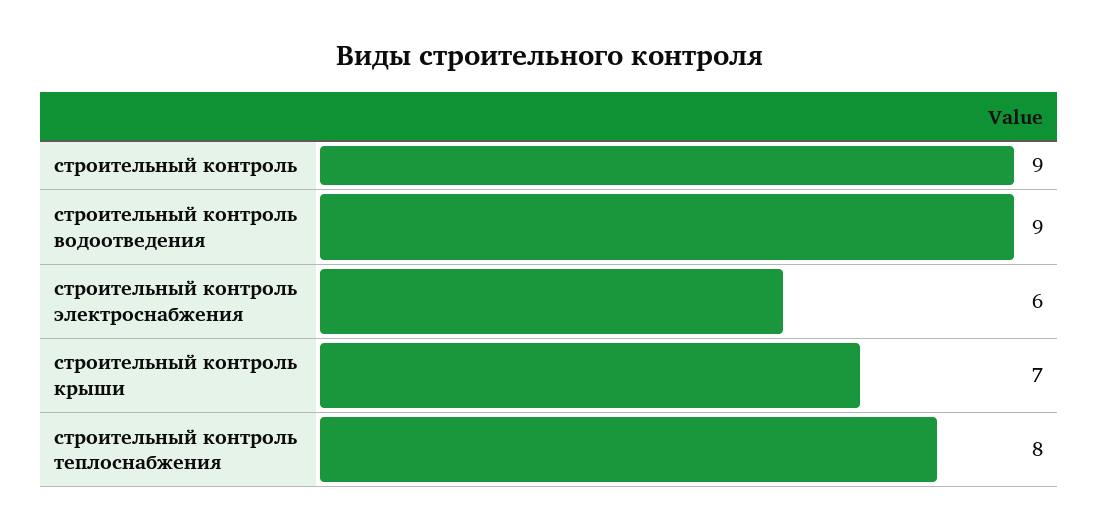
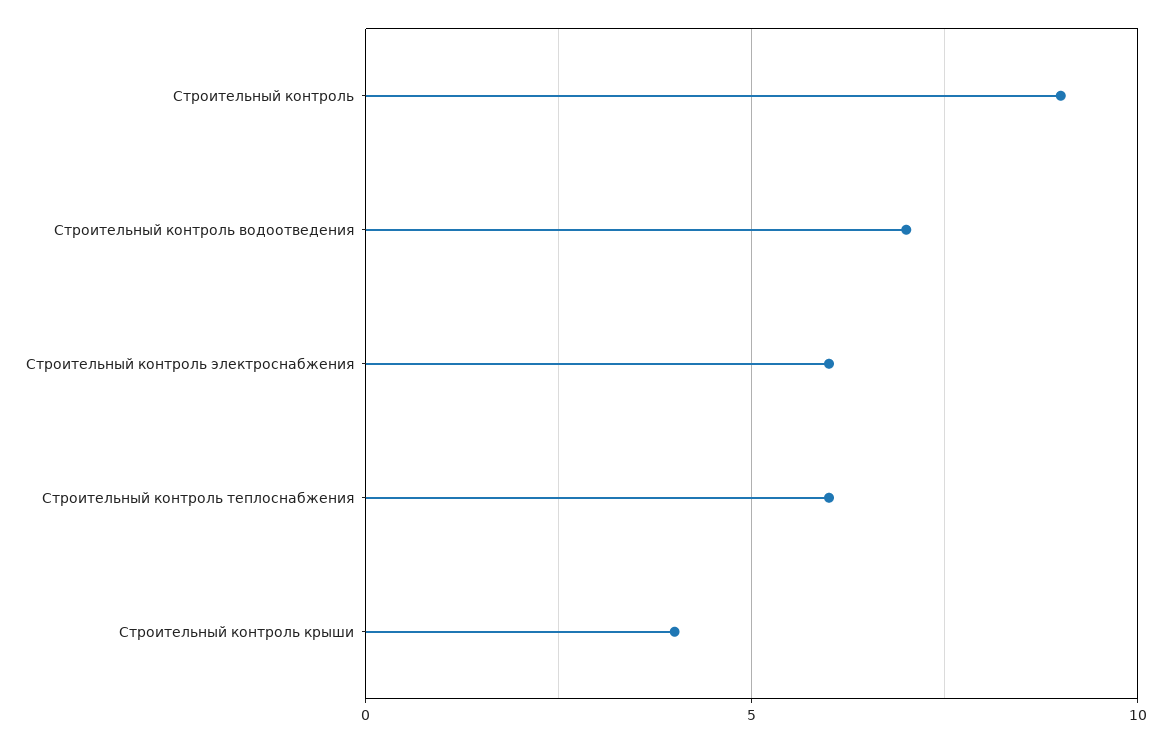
  {
    "строительный контроль": 9,
-   "строительный контроль водоотведения": 9,
+   "строительный контроль водоотведения": 7,
    "строительный контроль электроснабжения": 6,
-   "строительный контроль крыши": 7,
+   "строительный контроль крыши": 4,
-   "строительный контроль теплоснабжения": 8
+   "строительный контроль теплоснабжения": 6
  }

